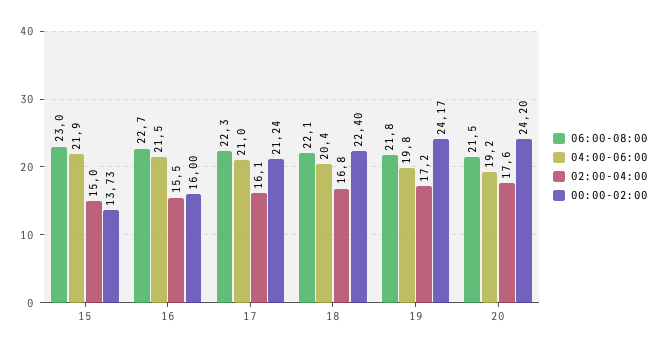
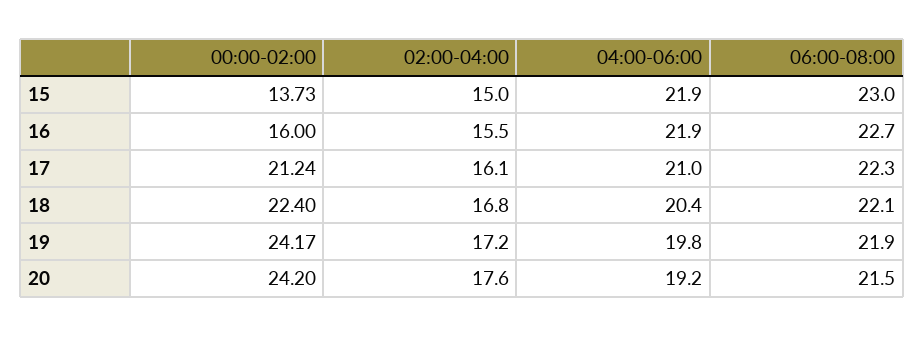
  {
    "06:00-08:00": {
      "15": 23,
      "16": 22.7,
      "17": 22.3,
      "18": 22.1,
-     "19": 21.8,
+     "19": 21.9,
      "20": 21.5
    },
    "04:00-06:00": {
      "15": 21.9,
-     "16": 21.5,
+     "16": 21.9,
      "17": 21,
      "18": 20.4,
      "19": 19.8,
      "20": 19.2
    },
    "02:00-04:00": {
      "15": 15,
      "16": 15.5,
      "17": 16.1,
      "18": 16.8,
      "19": 17.2,
      "20": 17.6
    },
    "00:00-02:00": {
      "15": 13.73,
      "16": 16,
      "17": 21.24,
      "18": 22.4,
      "19": 24.17,
      "20": 24.2
    }
  }

